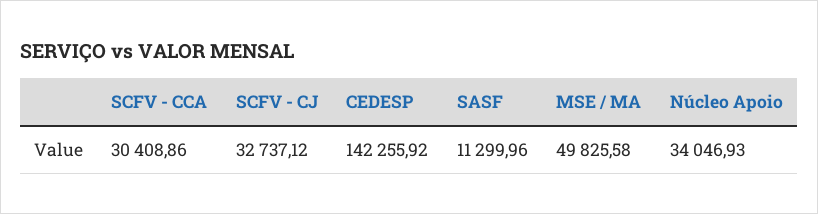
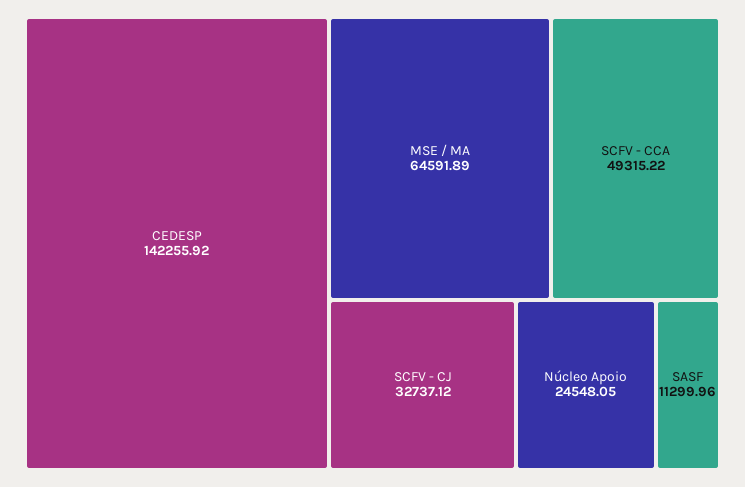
  {
-   "SCFV - CCA": 30408.86,
+   "SCFV - CCA": 49315.22,
    "SCFV - CJ": 32737.12,
    "CEDESP": 142255.92,
    "SASF": 11299.96,
-   "MSE / MA": 49825.58,
+   "MSE / MA": 64591.89,
-   "Núcleo Apoio": 34046.93
+   "Núcleo Apoio": 24548.05
  }

